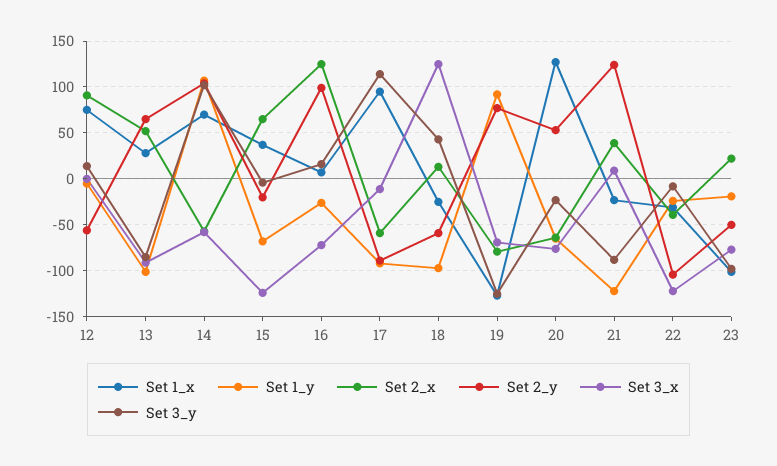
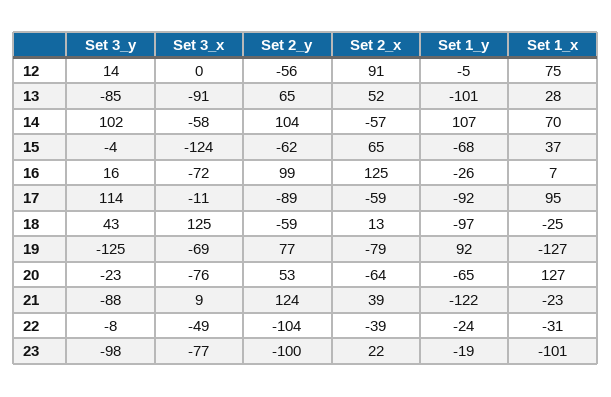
  {
    "Set 1_x": {
      "12": 75,
      "13": 28,
      "14": 70,
      "15": 37,
      "16": 7,
      "17": 95,
      "18": -25,
      "19": -127,
      "20": 127,
      "21": -23,
      "22": -31,
      "23": -101
    },
    "Set 1_y": {
      "12": -5,
      "13": -101,
      "14": 107,
      "15": -68,
      "16": -26,
      "17": -92,
      "18": -97,
      "19": 92,
      "20": -65,
      "21": -122,
      "22": -24,
      "23": -19
    },
    "Set 2_x": {
      "12": 91,
      "13": 52,
      "14": -57,
      "15": 65,
      "16": 125,
      "17": -59,
      "18": 13,
      "19": -79,
      "20": -64,
      "21": 39,
      "22": -39,
      "23": 22
    },
    "Set 2_y": {
      "12": -56,
      "13": 65,
      "14": 104,
-     "15": -20,
+     "15": -62,
      "16": 99,
      "17": -89,
      "18": -59,
      "19": 77,
      "20": 53,
      "21": 124,
      "22": -104,
-     "23": -50
+     "23": -100
    },
    "Set 3_x": {
      "12": 0,
      "13": -91,
      "14": -58,
      "15": -124,
      "16": -72,
      "17": -11,
      "18": 125,
      "19": -69,
      "20": -76,
      "21": 9,
-     "22": -120,
+     "22": -49,
      "23": -77
    },
    "Set 3_y": {
      "12": 14,
      "13": -85,
      "14": 102,
      "15": -4,
      "16": 16,
      "17": 114,
      "18": 43,
      "19": -125,
      "20": -23,
      "21": -88,
      "22": -8,
      "23": -98
    }
  }

